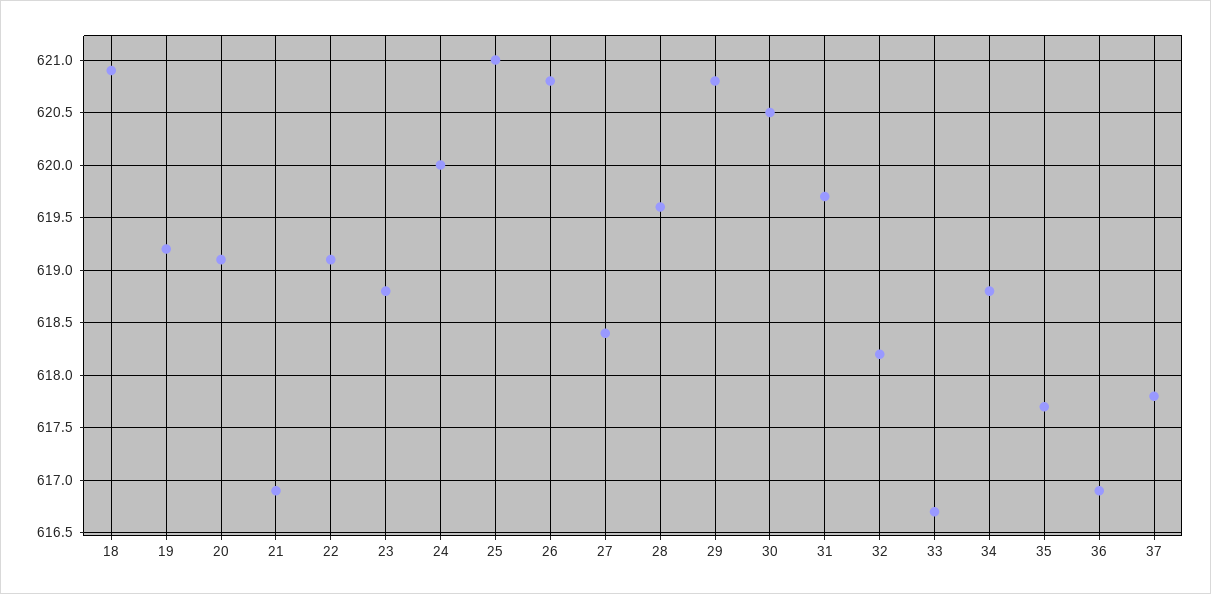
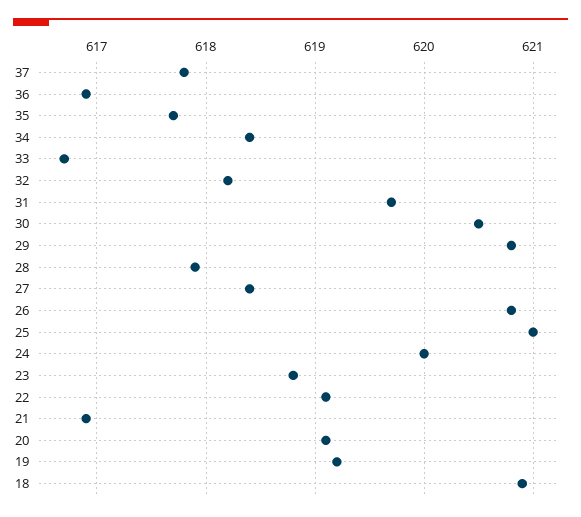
  {
    "18": 620.9,
    "19": 619.2,
    "20": 619.1,
    "21": 616.9,
    "22": 619.1,
    "23": 618.8,
    "24": 620,
    "25": 621,
    "26": 620.8,
    "27": 618.4,
-   "28": 619.6,
+   "28": 617.9,
    "29": 620.8,
    "30": 620.5,
    "31": 619.7,
    "32": 618.2,
    "33": 616.7,
-   "34": 618.8,
+   "34": 618.4,
    "35": 617.7,
    "36": 616.9,
    "37": 617.8
  }

